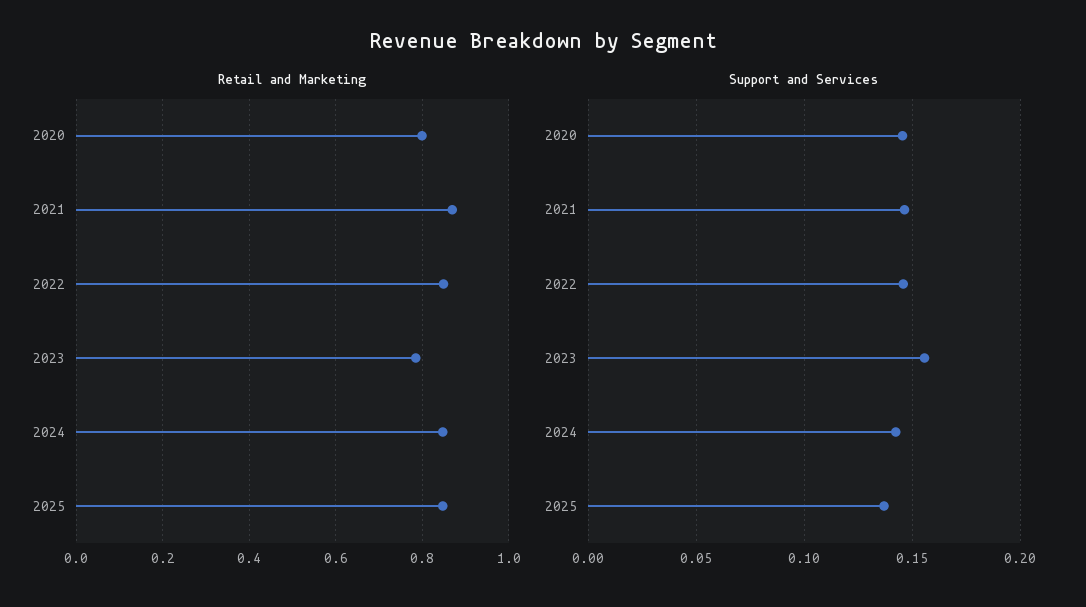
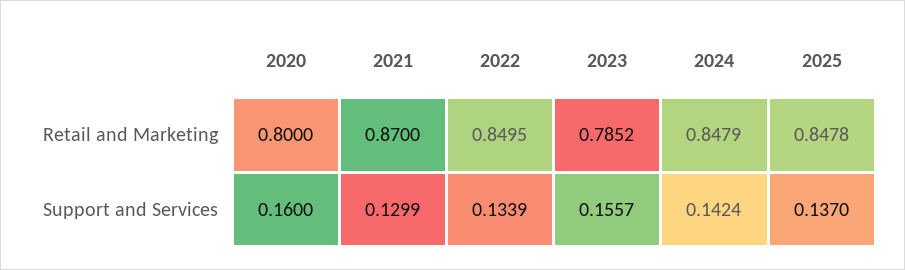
  {
    "Retail and Marketing": {
      "2020": 0.8,
      "2021": 0.87,
      "2022": 0.8495,
      "2023": 0.7852,
      "2024": 0.8479,
      "2025": 0.8478
    },
    "Support and Services": {
-     "2020": 0.145,
+     "2020": 0.16,
-     "2021": 0.145,
+     "2021": 0.1299,
-     "2022": 0.145,
+     "2022": 0.1339,
      "2023": 0.1557,
      "2024": 0.1424,
      "2025": 0.137
    }
  }

